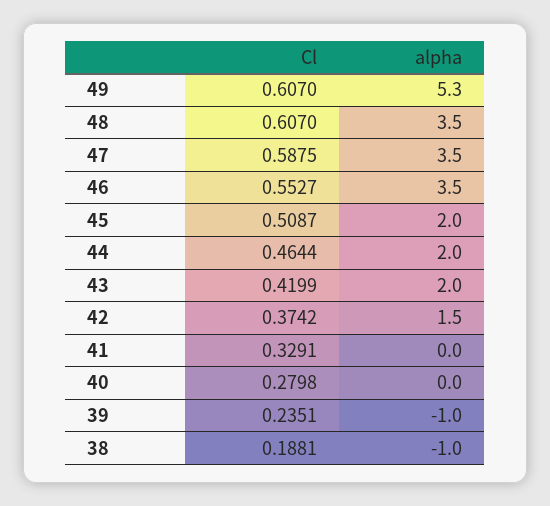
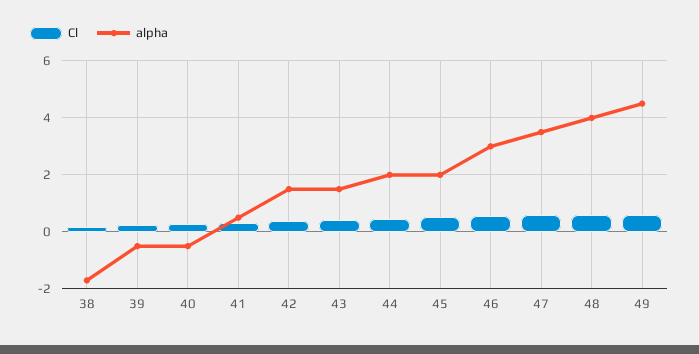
  {
    "Cl": {
      "49": 0.607,
      "48": 0.607,
      "47": 0.5875,
      "46": 0.5527,
      "45": 0.5087,
      "44": 0.4644,
      "43": 0.4199,
      "42": 0.3742,
      "41": 0.3291,
      "40": 0.2798,
      "39": 0.2351,
      "38": 0.1881
    },
    "alpha": {
-     "49": 5.3,
+     "49": 4.5,
-     "48": 3.5,
+     "48": 4,
      "47": 3.5,
-     "46": 3.5,
+     "46": 3,
      "45": 2,
      "44": 2,
-     "43": 2,
+     "43": 1.5,
      "42": 1.5,
-     "41": 0,
+     "41": 0.5,
-     "40": 0,
+     "40": -0.5,
-     "39": -1,
+     "39": -0.5,
-     "38": -1
+     "38": -1.75
    }
  }

